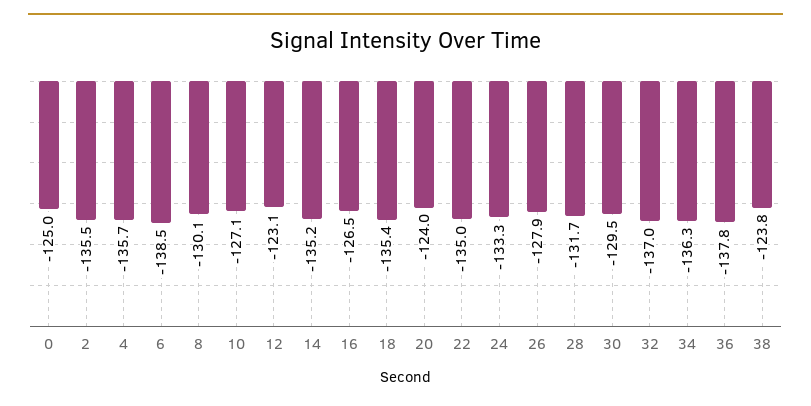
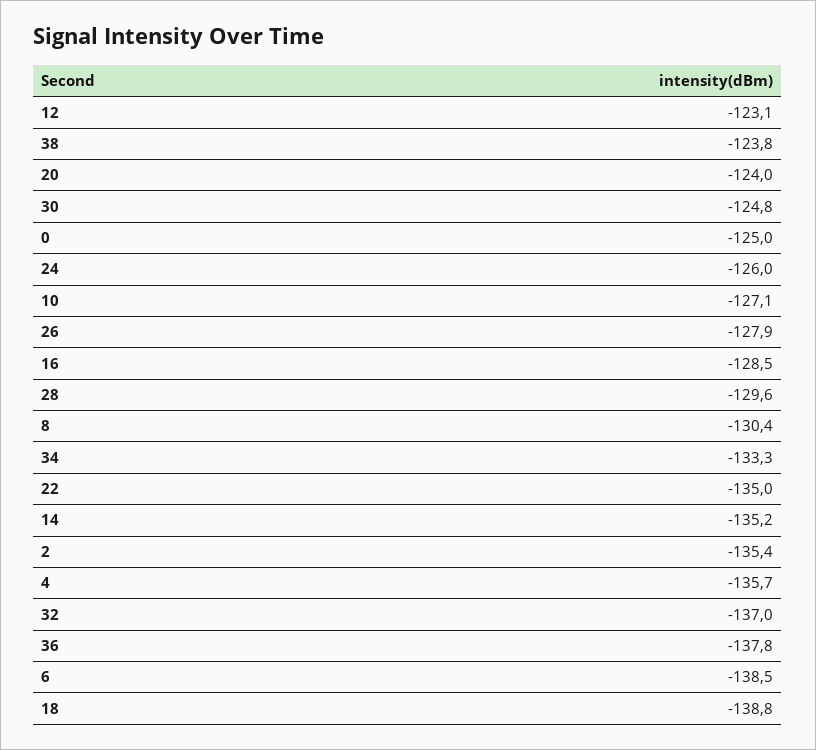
  {
    "0": -125,
-   "2": -135.5,
+   "2": -135.4,
    "4": -135.7,
    "6": -138.5,
-   "8": -130.1,
+   "8": -130.4,
    "10": -127.1,
    "12": -123.1,
    "14": -135.2,
-   "16": -126.5,
+   "16": -128.5,
-   "18": -135.4,
+   "18": -138.8,
    "20": -124,
    "22": -135,
-   "24": -133.3,
+   "24": -126,
    "26": -127.9,
-   "28": -131.7,
+   "28": -129.6,
-   "30": -129.5,
+   "30": -124.8,
    "32": -137,
-   "34": -136.3,
+   "34": -133.3,
    "36": -137.8,
    "38": -123.8
  }

